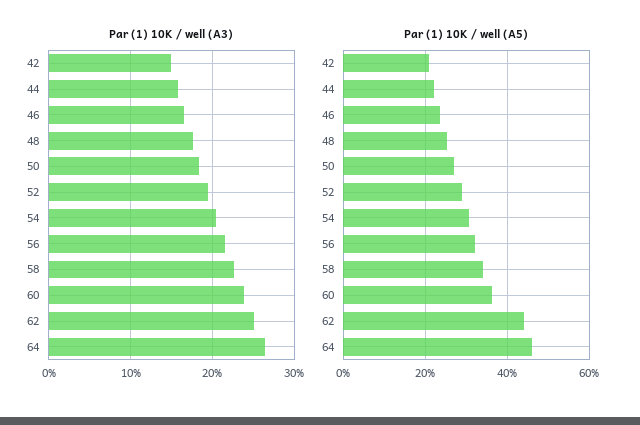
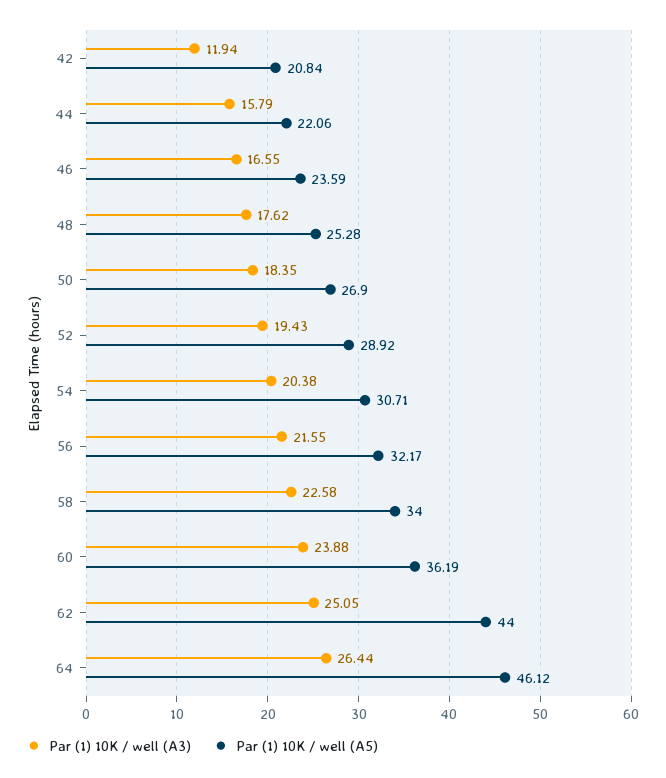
  {
    "Par (1) 10K / well (A3)": {
-     "42": 15,
+     "42": 11.94,
      "44": 15.79,
      "46": 16.55,
      "48": 17.62,
      "50": 18.35,
      "52": 19.43,
      "54": 20.38,
      "56": 21.55,
      "58": 22.58,
      "60": 23.88,
      "62": 25.05,
      "64": 26.44
    },
    "Par (1) 10K / well (A5)": {
      "42": 20.84,
      "44": 22.06,
      "46": 23.59,
      "48": 25.28,
      "50": 26.9,
      "52": 28.92,
      "54": 30.71,
      "56": 32.17,
      "58": 34,
      "60": 36.19,
      "62": 44,
      "64": 46.12
    }
  }

